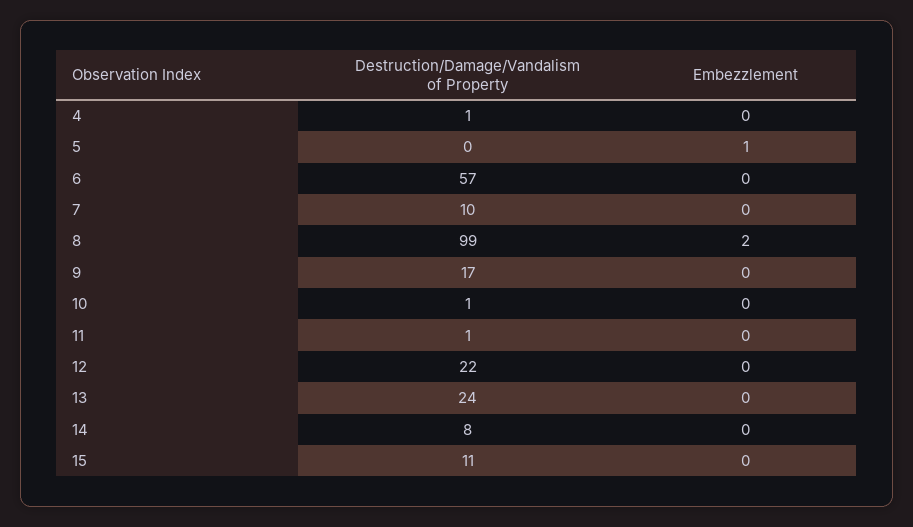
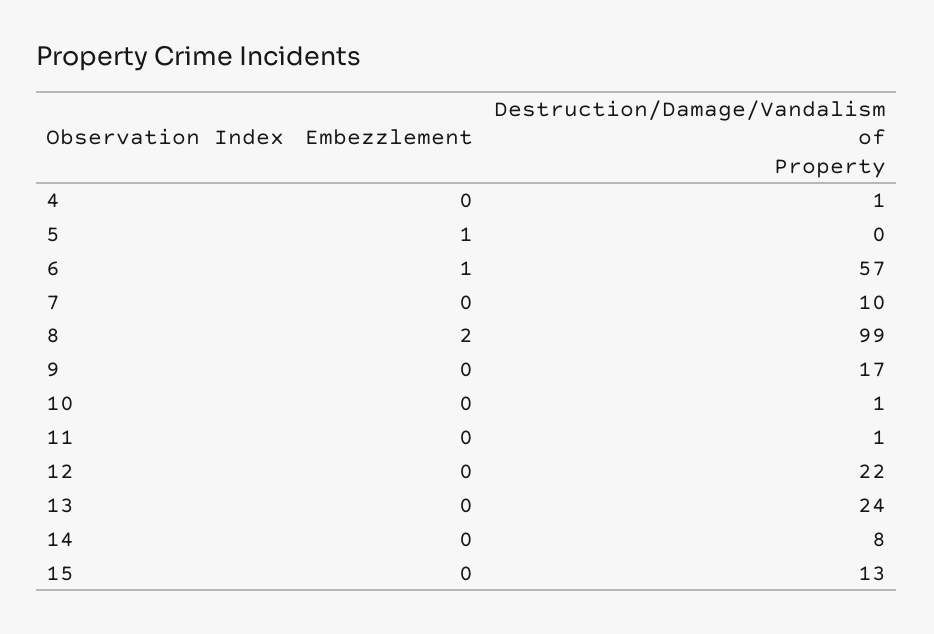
  {
    "Destruction/Damage/Vandalism of Property": {
      "4": 1,
      "5": 0,
      "6": 57,
      "7": 10,
      "8": 99,
      "9": 17,
      "10": 1,
      "11": 1,
      "12": 22,
      "13": 24,
      "14": 8,
-     "15": 11
+     "15": 13
    },
    "Embezzlement": {
      "4": 0,
      "5": 1,
-     "6": 0,
+     "6": 1,
      "7": 0,
      "8": 2,
      "9": 0,
      "10": 0,
      "11": 0,
      "12": 0,
      "13": 0,
      "14": 0,
      "15": 0
    }
  }

